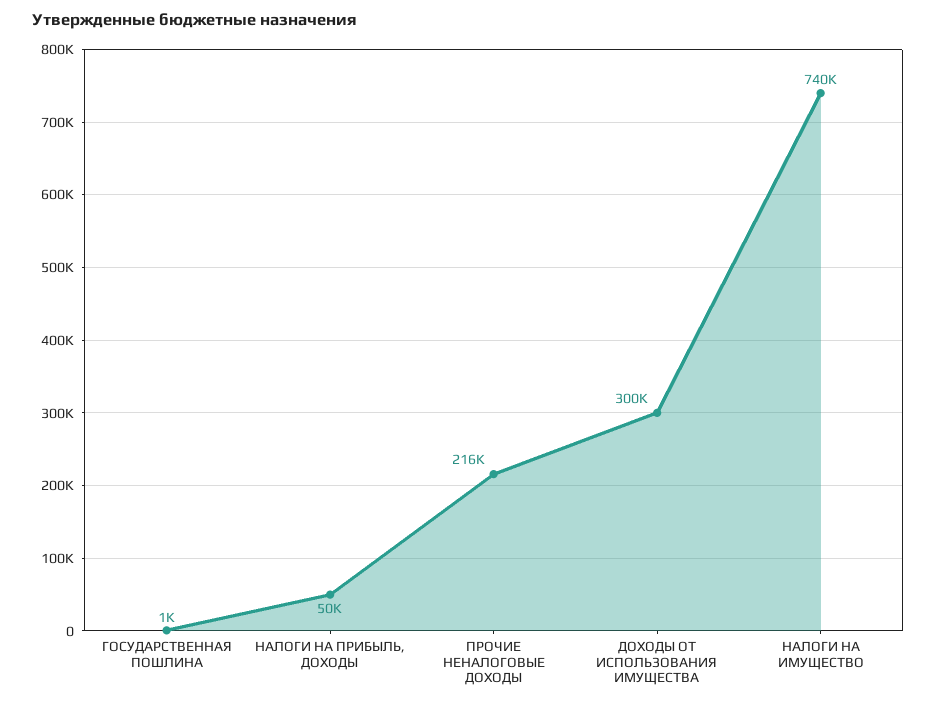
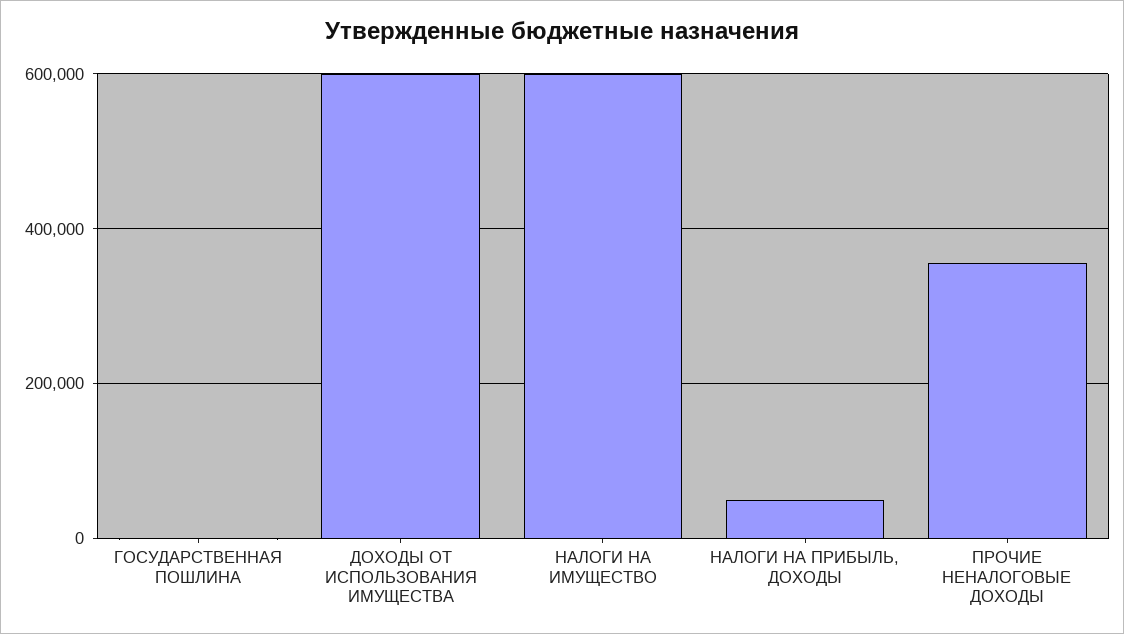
  {
    "ГОСУДАРСТВЕННАЯ ПОШЛИНА": 1000,
    "НАЛОГИ НА ПРИБЫЛЬ, ДОХОДЫ": 50000,
-   "ПРОЧИЕ НЕНАЛОГОВЫЕ ДОХОДЫ": 216000,
+   "ПРОЧИЕ НЕНАЛОГОВЫЕ ДОХОДЫ": 360000,
-   "ДОХОДЫ ОТ ИСПОЛЬЗОВАНИЯ ИМУЩЕСТВА": 300000,
+   "ДОХОДЫ ОТ ИСПОЛЬЗОВАНИЯ ИМУЩЕСТВА": 600000,
-   "НАЛОГИ НА ИМУЩЕСТВО": 740000
+   "НАЛОГИ НА ИМУЩЕСТВО": 600000
  }

